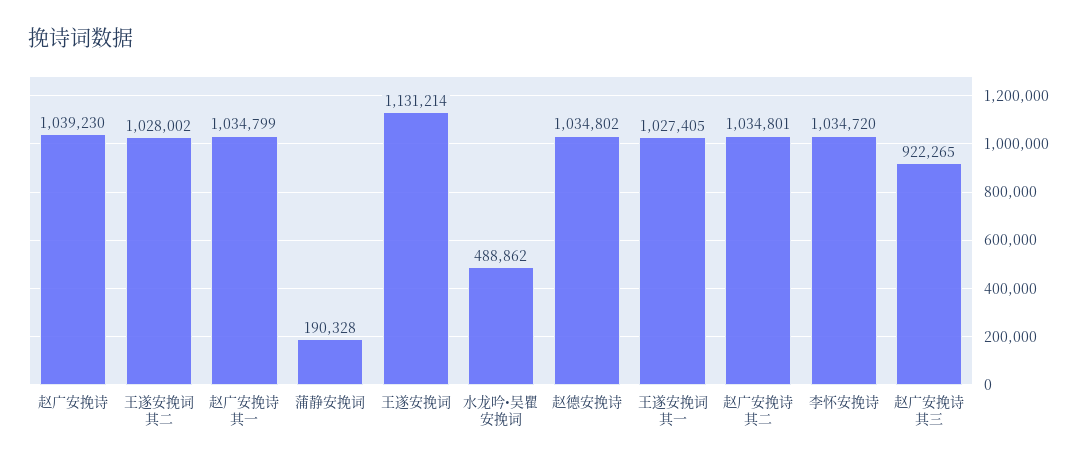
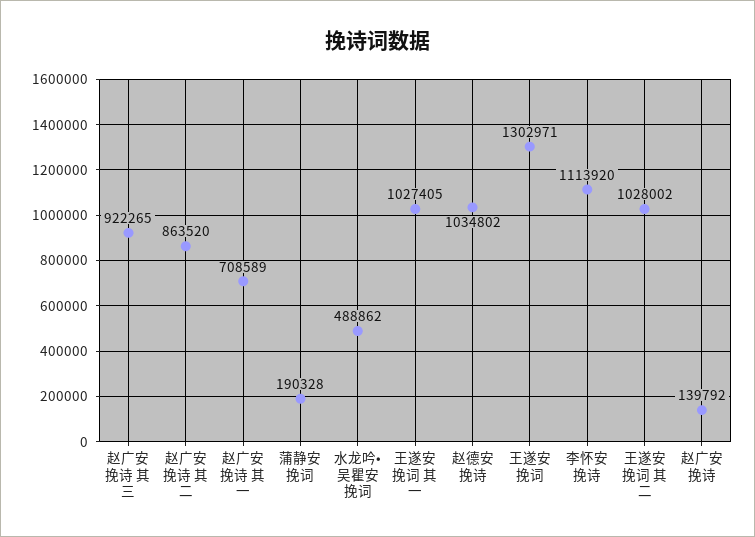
  {
-   "赵广安挽诗": 1039230,
+   "赵广安挽诗": 139792,
    "王遂安挽词 其二": 1028002,
-   "赵广安挽诗 其一": 1034799,
+   "赵广安挽诗 其一": 708589,
    "蒲静安挽词": 190328,
-   "王遂安挽词": 1131214,
+   "王遂安挽词": 1302971,
    "水龙吟•吴瞿安挽词": 488862,
    "赵德安挽诗": 1034802,
    "王遂安挽词 其一": 1027405,
-   "赵广安挽诗 其二": 1034801,
+   "赵广安挽诗 其二": 863520,
-   "李怀安挽诗": 1034720,
+   "李怀安挽诗": 1113920,
    "赵广安挽诗 其三": 922265
  }

